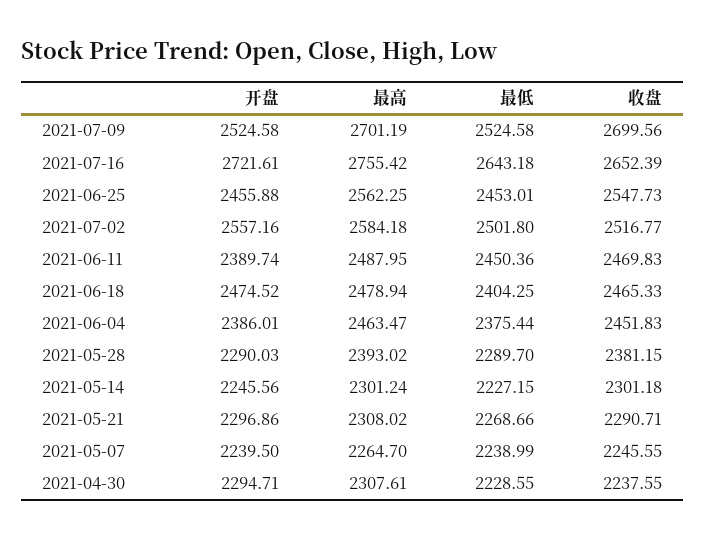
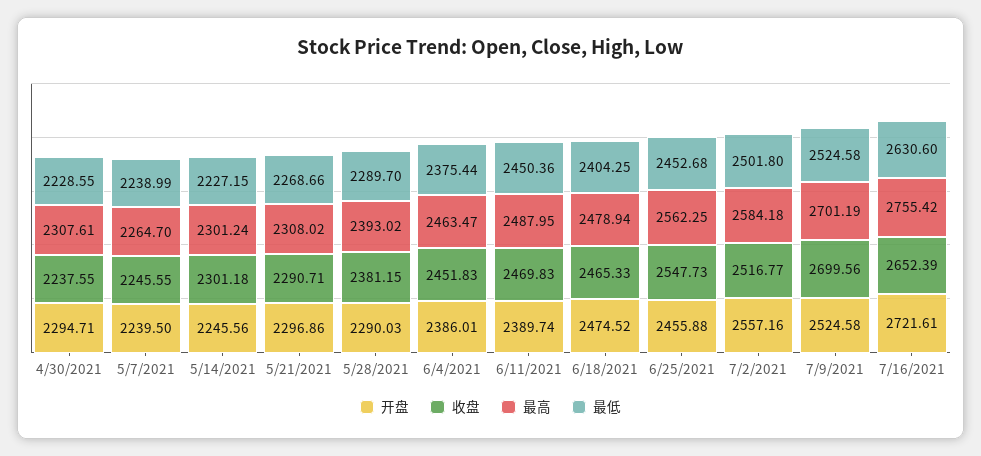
  {
    "开盘": {
      "2021-07-09": 2524.58,
      "2021-07-16": 2721.61,
      "2021-06-25": 2455.88,
      "2021-07-02": 2557.16,
      "2021-06-11": 2389.74,
      "2021-06-18": 2474.52,
      "2021-06-04": 2386.01,
      "2021-05-28": 2290.03,
      "2021-05-14": 2245.56,
      "2021-05-21": 2296.86,
      "2021-05-07": 2239.5,
      "2021-04-30": 2294.71
    },
    "最高": {
      "2021-07-09": 2701.19,
      "2021-07-16": 2755.42,
      "2021-06-25": 2562.25,
      "2021-07-02": 2584.18,
      "2021-06-11": 2487.95,
      "2021-06-18": 2478.94,
      "2021-06-04": 2463.47,
      "2021-05-28": 2393.02,
      "2021-05-14": 2301.24,
      "2021-05-21": 2308.02,
      "2021-05-07": 2264.7,
      "2021-04-30": 2307.61
    },
    "最低": {
      "2021-07-09": 2524.58,
-     "2021-07-16": 2643.18,
+     "2021-07-16": 2630.6,
-     "2021-06-25": 2453.01,
+     "2021-06-25": 2452.68,
      "2021-07-02": 2501.8,
      "2021-06-11": 2450.36,
      "2021-06-18": 2404.25,
      "2021-06-04": 2375.44,
      "2021-05-28": 2289.7,
      "2021-05-14": 2227.15,
      "2021-05-21": 2268.66,
      "2021-05-07": 2238.99,
      "2021-04-30": 2228.55
    },
    "收盘": {
      "2021-07-09": 2699.56,
      "2021-07-16": 2652.39,
      "2021-06-25": 2547.73,
      "2021-07-02": 2516.77,
      "2021-06-11": 2469.83,
      "2021-06-18": 2465.33,
      "2021-06-04": 2451.83,
      "2021-05-28": 2381.15,
      "2021-05-14": 2301.18,
      "2021-05-21": 2290.71,
      "2021-05-07": 2245.55,
      "2021-04-30": 2237.55
    }
  }

